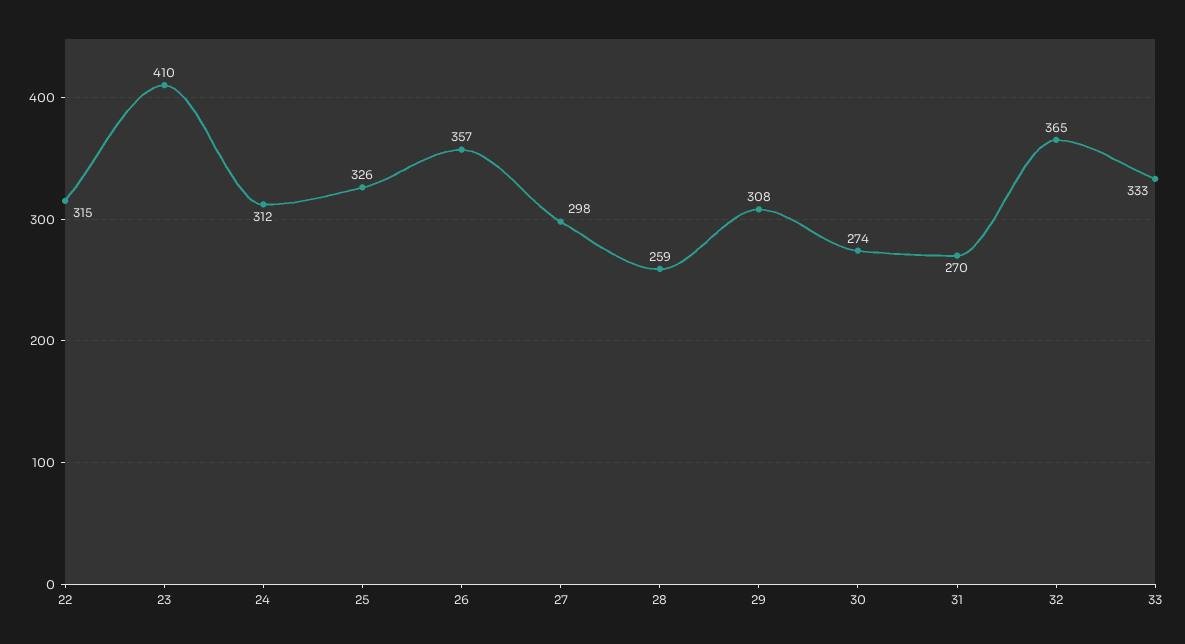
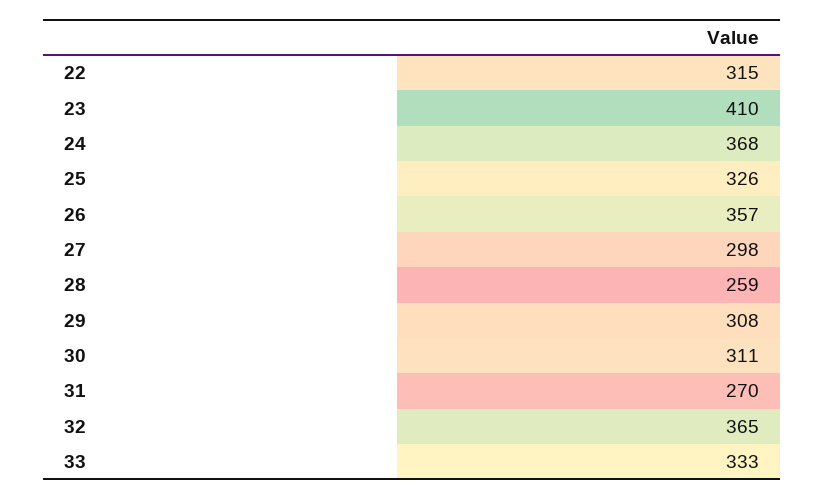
  {
    "22": 315,
    "23": 410,
-   "24": 312,
+   "24": 368,
    "25": 326,
    "26": 357,
    "27": 298,
    "28": 259,
    "29": 308,
-   "30": 274,
+   "30": 311,
    "31": 270,
    "32": 365,
    "33": 333
  }

